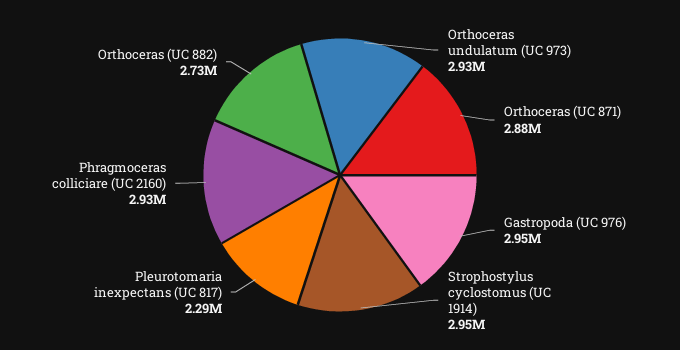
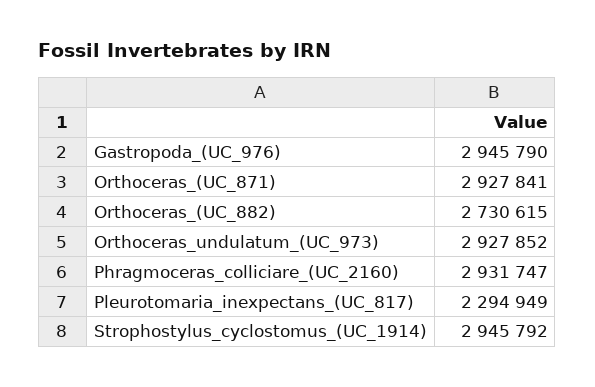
  {
    "Orthoceras undulatum (UC 973)": 2927852,
-   "Orthoceras (UC 871)": 2880000,
+   "Orthoceras (UC 871)": 2927841,
    "Gastropoda (UC 976)": 2945790,
    "Strophostylus cyclostomus (UC 1914)": 2945792,
    "Pleurotomaria inexpectans (UC 817)": 2294949,
    "Phragmoceras colliciare (UC 2160)": 2931747,
    "Orthoceras (UC 882)": 2730615
  }

